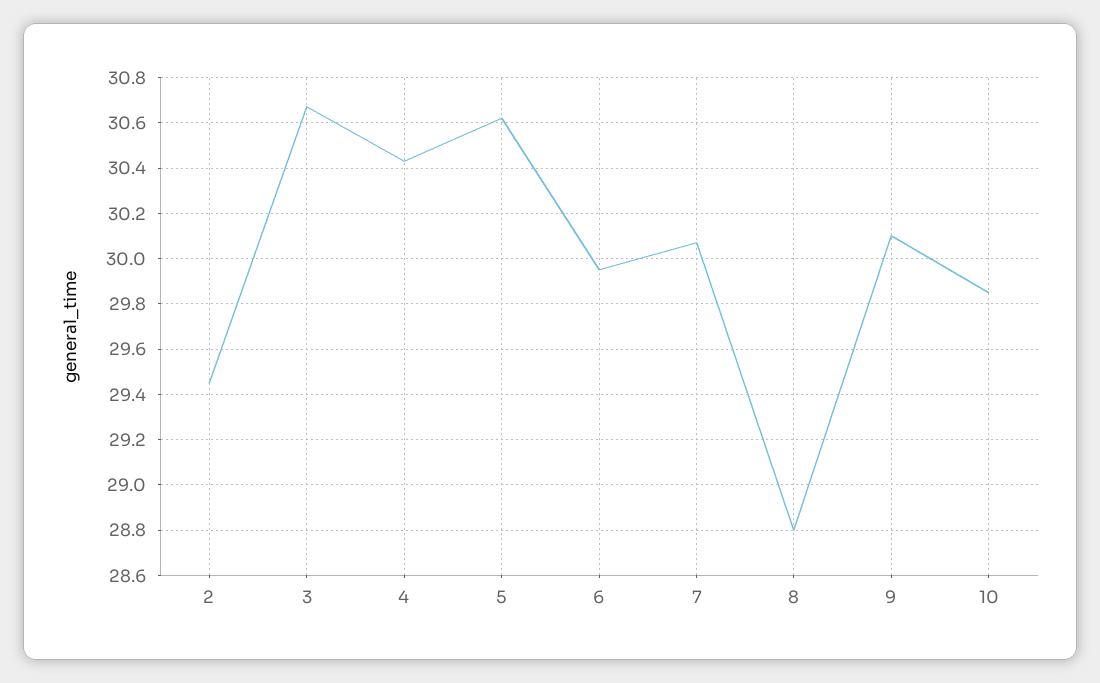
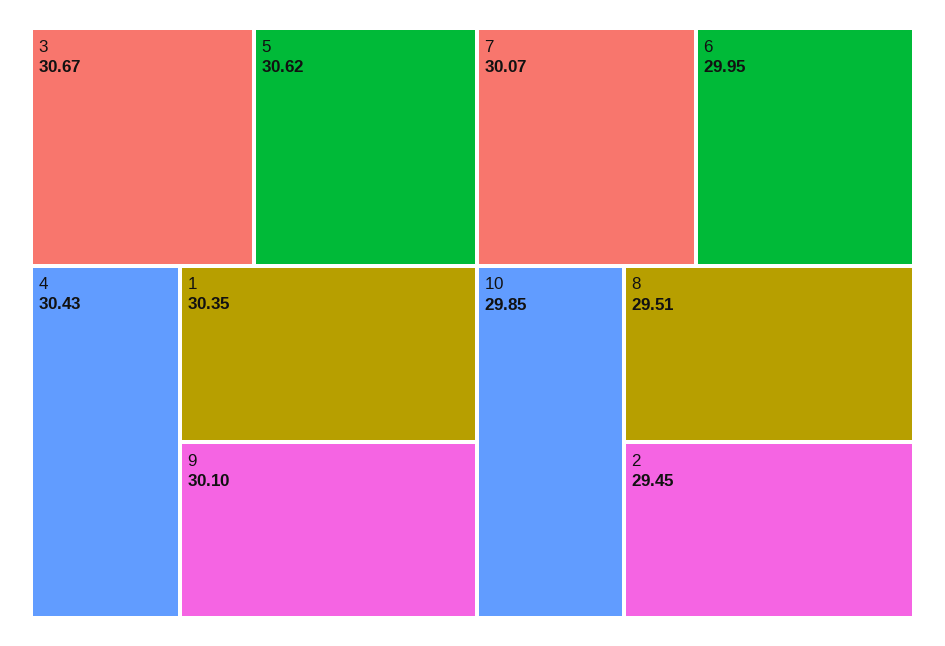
  {
    "2": 29.45,
    "3": 30.67,
    "4": 30.43,
    "5": 30.62,
    "6": 29.95,
    "7": 30.07,
-   "8": 28.8,
+   "8": 29.51,
    "9": 30.1,
-   "10": 29.85
+   "10": 29.85,
+   "1": 30.35
  }

